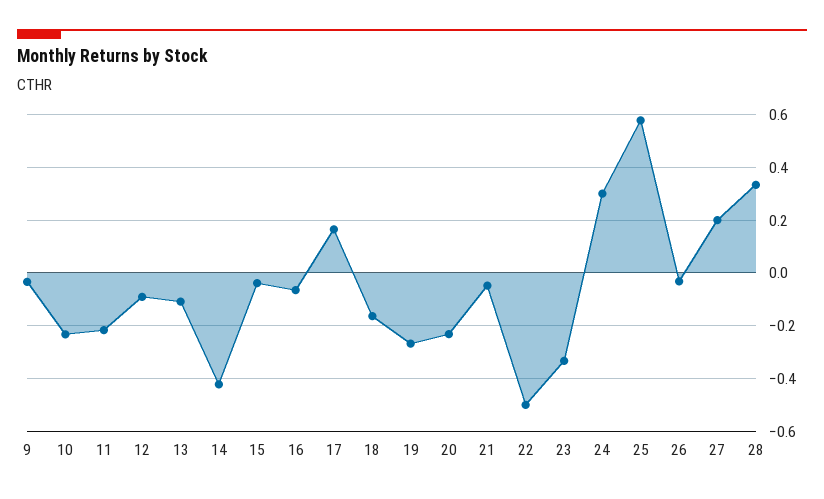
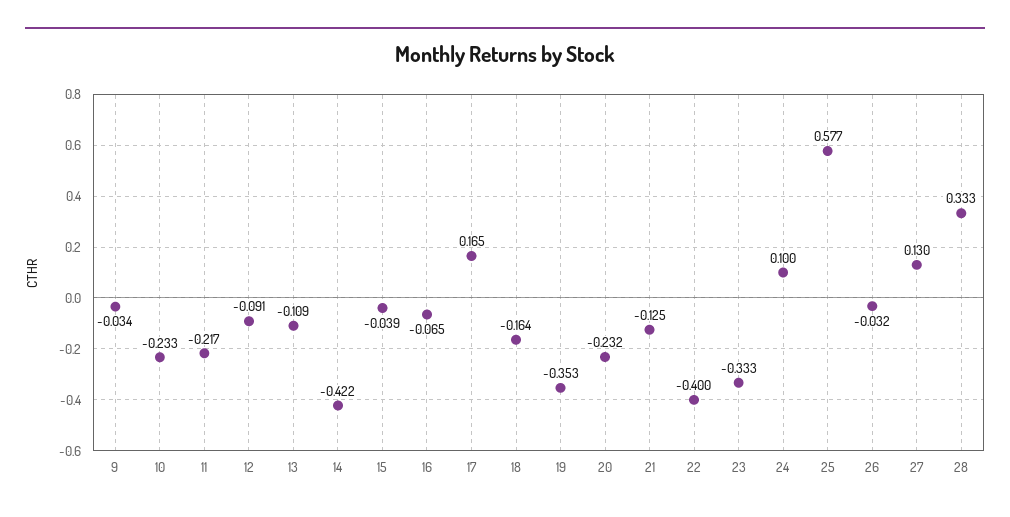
  {
    "9": -0.034,
    "10": -0.233,
    "11": -0.217,
    "12": -0.091,
    "13": -0.109,
    "14": -0.422,
    "15": -0.039,
    "16": -0.065,
    "17": 0.165,
    "18": -0.164,
-   "19": -0.275,
+   "19": -0.353,
    "20": -0.232,
-   "21": -0.05,
+   "21": -0.125,
-   "22": -0.5,
+   "22": -0.4,
    "23": -0.333,
-   "24": 0.3,
+   "24": 0.1,
    "25": 0.577,
    "26": -0.032,
-   "27": 0.2,
+   "27": 0.13,
    "28": 0.333
  }

